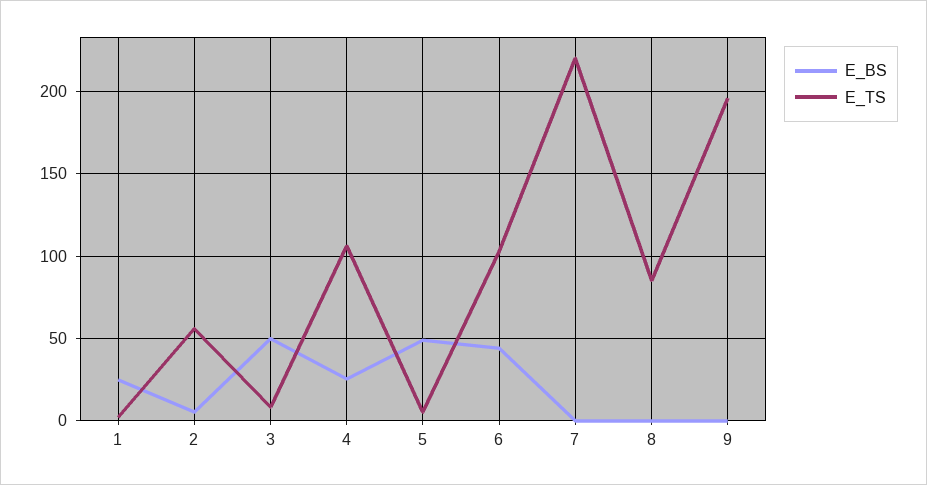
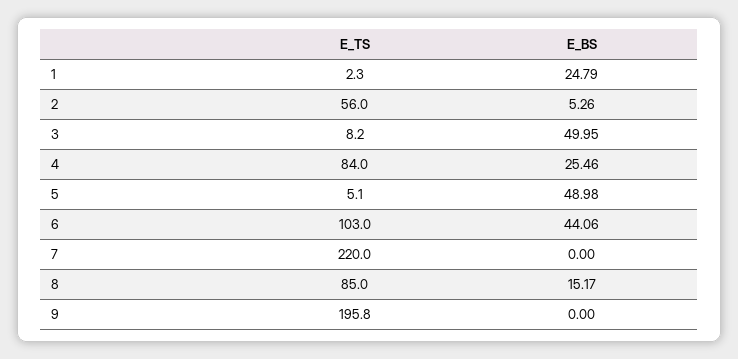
  {
    "E_BS": {
      "1": 24.79,
      "2": 5.26,
      "3": 49.95,
      "4": 25.46,
      "5": 48.98,
      "6": 44.06,
      "7": 0,
-     "8": 0,
+     "8": 15.17,
      "9": 0
    },
    "E_TS": {
      "1": 2.3,
      "2": 56,
      "3": 8.2,
-     "4": 105,
+     "4": 84,
      "5": 5.1,
      "6": 103,
      "7": 220,
      "8": 85,
      "9": 195.8
    }
  }

